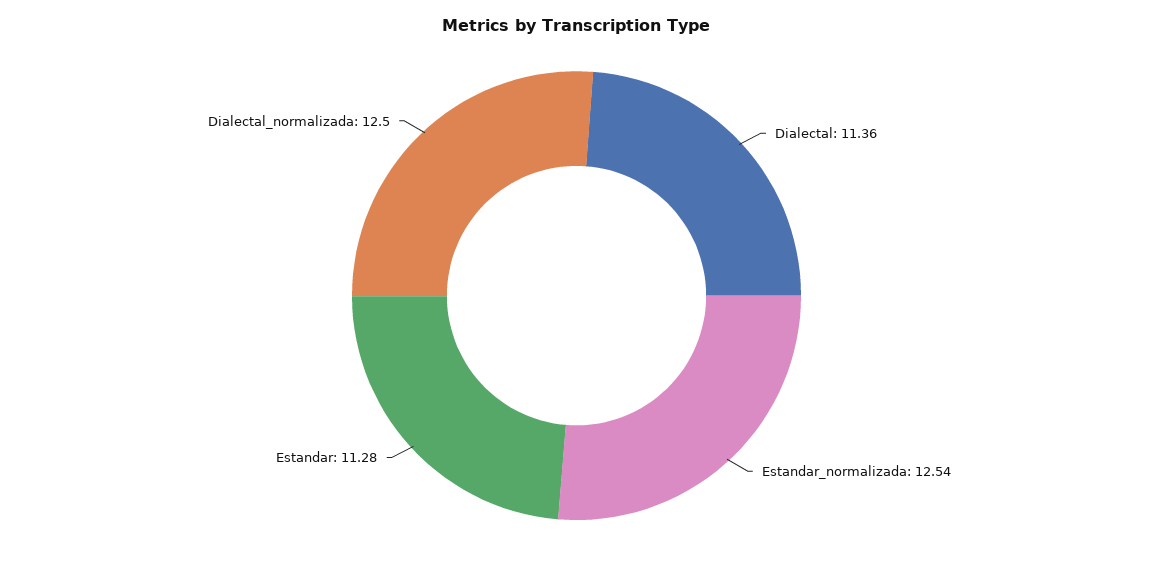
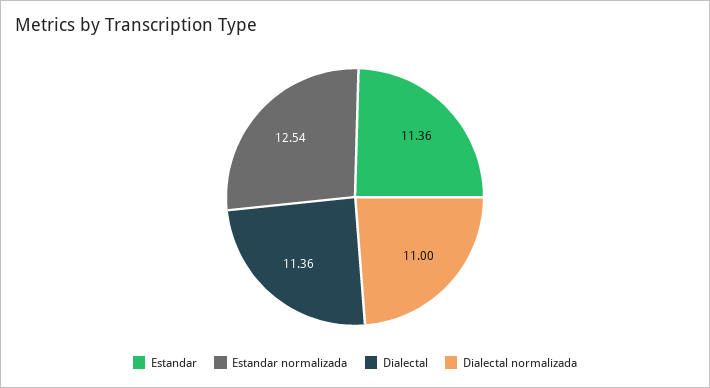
  {
    "Dialectal": 11.36,
    "Estandar_normalizada": 12.54,
-   "Estandar": 11.28,
+   "Estandar": 11.36,
-   "Dialectal_normalizada": 12.5
+   "Dialectal_normalizada": 11
  }

